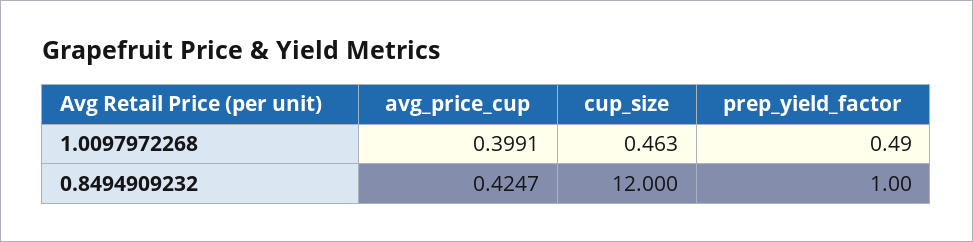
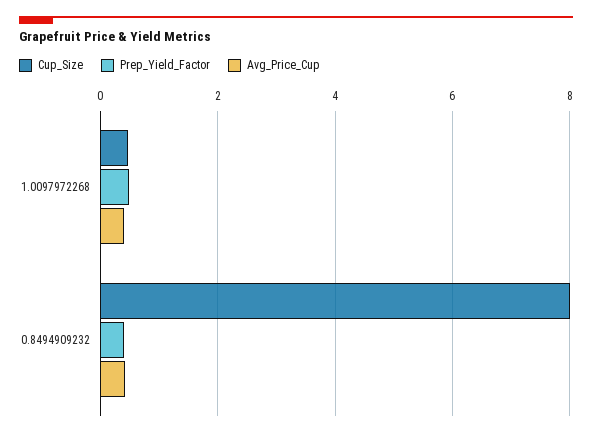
  {
    "avg_price_cup": {
      "1.0097972268": 0.3991,
      "0.8494909232": 0.4247
    },
    "cup_size": {
      "1.0097972268": 0.463,
-     "0.8494909232": 12
+     "0.8494909232": 8
    },
    "prep_yield_factor": {
      "1.0097972268": 0.49,
-     "0.8494909232": 1
+     "0.8494909232": 0.4
    }
  }

